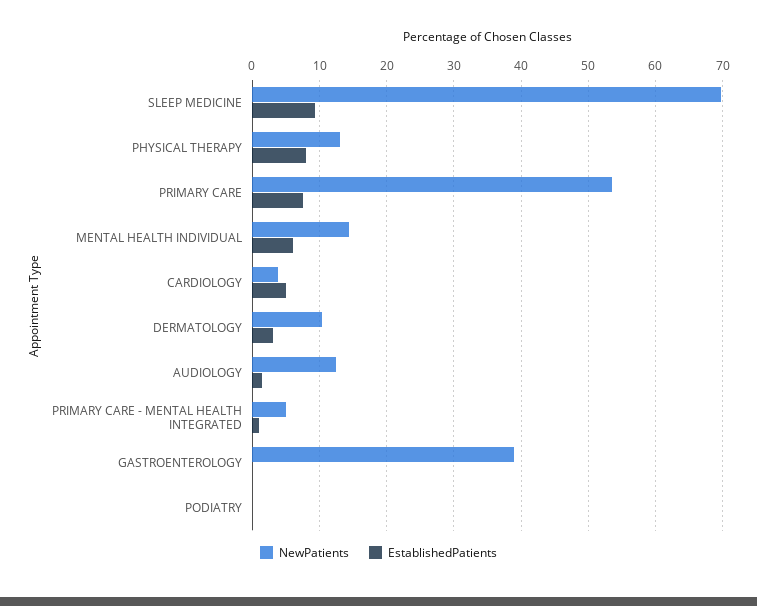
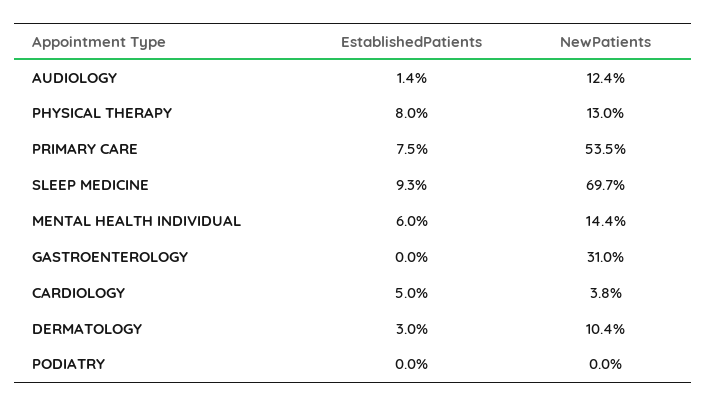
  {
    "NewPatients": {
      "SLEEP MEDICINE": 69.7,
      "PHYSICAL THERAPY": 13,
      "PRIMARY CARE": 53.5,
      "MENTAL HEALTH INDIVIDUAL": 14.4,
      "CARDIOLOGY": 3.8,
      "DERMATOLOGY": 10.4,
      "AUDIOLOGY": 12.4,
-     "PRIMARY CARE - MENTAL HEALTH INTEGRATED": 5,
-     "GASTROENTEROLOGY": 39,
+     "GASTROENTEROLOGY": 31,
      "PODIATRY": 0
    },
    "EstablishedPatients": {
      "SLEEP MEDICINE": 9.3,
      "PHYSICAL THERAPY": 8,
      "PRIMARY CARE": 7.5,
      "MENTAL HEALTH INDIVIDUAL": 6,
      "CARDIOLOGY": 5,
      "DERMATOLOGY": 3,
      "AUDIOLOGY": 1.4,
-     "PRIMARY CARE - MENTAL HEALTH INTEGRATED": 1,
      "GASTROENTEROLOGY": 0,
      "PODIATRY": 0
    }
  }

